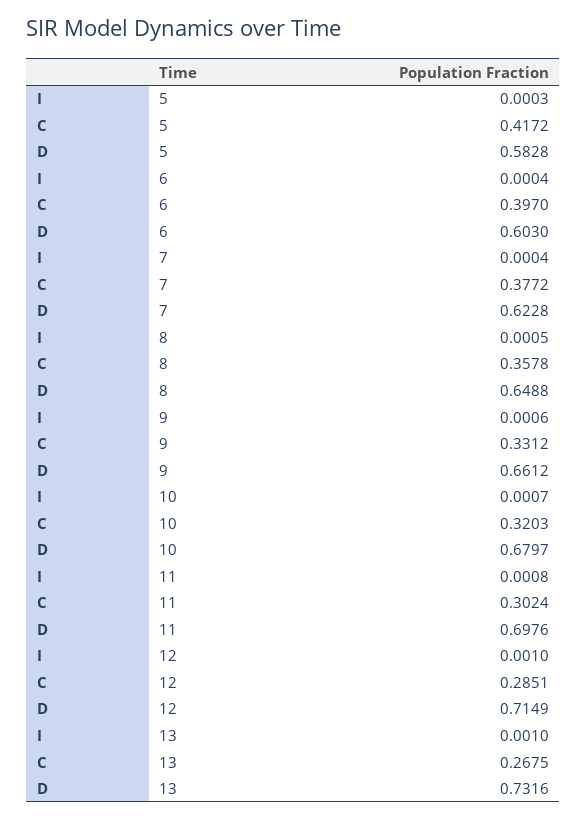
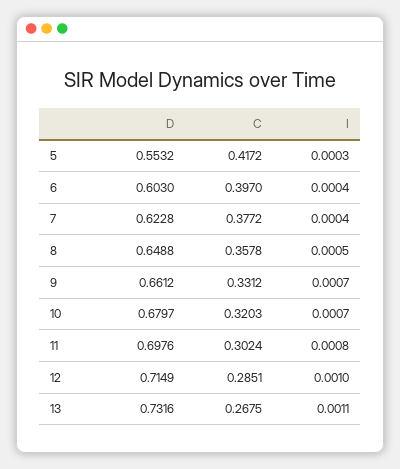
  {
    "I": {
      "5": 0.0003,
      "6": 0.0004,
      "7": 0.0004,
      "8": 0.0005,
-     "9": 0.0006,
+     "9": 0.0007,
      "10": 0.0007,
      "11": 0.0008,
      "12": 0.001,
-     "13": 0.001
+     "13": 0.0011
    },
    "C": {
      "5": 0.4172,
      "6": 0.397,
      "7": 0.3772,
      "8": 0.3578,
      "9": 0.3312,
      "10": 0.3203,
      "11": 0.3024,
      "12": 0.2851,
      "13": 0.2675
    },
    "D": {
-     "5": 0.5828,
+     "5": 0.5532,
      "6": 0.603,
      "7": 0.6228,
      "8": 0.6488,
      "9": 0.6612,
      "10": 0.6797,
      "11": 0.6976,
      "12": 0.7149,
      "13": 0.7316
    }
  }

